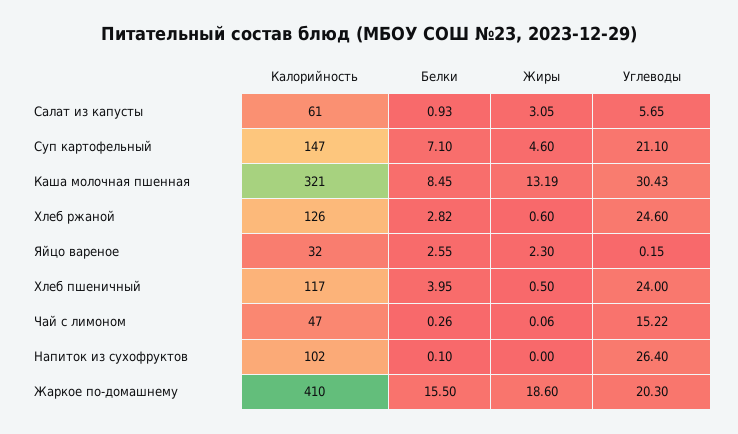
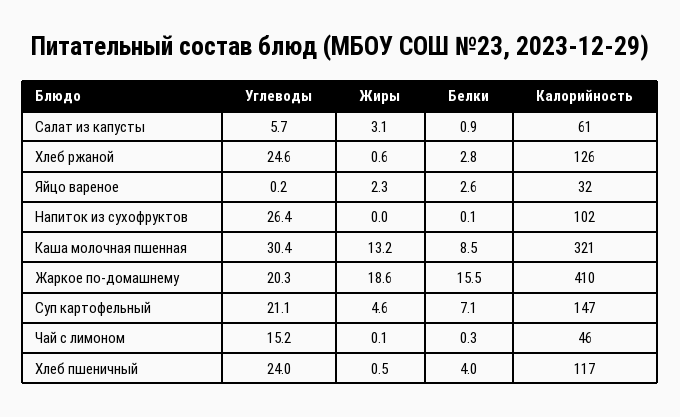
  {
    "Калорийность": {
      "Салат из капусты": 61,
      "Суп картофельный": 147,
      "Каша молочная пшенная": 321,
      "Хлеб ржаной": 126,
      "Яйцо вареное": 32,
      "Хлеб пшеничный": 117,
-     "Чай с лимоном": 47,
+     "Чай с лимоном": 46,
      "Напиток из сухофруктов": 102,
      "Жаркое по-домашнему": 410
    },
    "Белки": {
      "Салат из капусты": 0.93,
      "Суп картофельный": 7.1,
      "Каша молочная пшенная": 8.45,
      "Хлеб ржаной": 2.82,
      "Яйцо вареное": 2.55,
      "Хлеб пшеничный": 3.95,
      "Чай с лимоном": 0.26,
      "Напиток из сухофруктов": 0.1,
      "Жаркое по-домашнему": 15.5
    },
    "Жиры": {
      "Салат из капусты": 3.05,
      "Суп картофельный": 4.6,
      "Каша молочная пшенная": 13.19,
      "Хлеб ржаной": 0.6,
      "Яйцо вареное": 2.3,
      "Хлеб пшеничный": 0.5,
      "Чай с лимоном": 0.06,
      "Напиток из сухофруктов": 0,
      "Жаркое по-домашнему": 18.6
    },
    "Углеводы": {
      "Салат из капусты": 5.65,
      "Суп картофельный": 21.1,
      "Каша молочная пшенная": 30.43,
      "Хлеб ржаной": 24.6,
      "Яйцо вареное": 0.15,
      "Хлеб пшеничный": 24,
      "Чай с лимоном": 15.22,
      "Напиток из сухофруктов": 26.4,
      "Жаркое по-домашнему": 20.3
    }
  }

